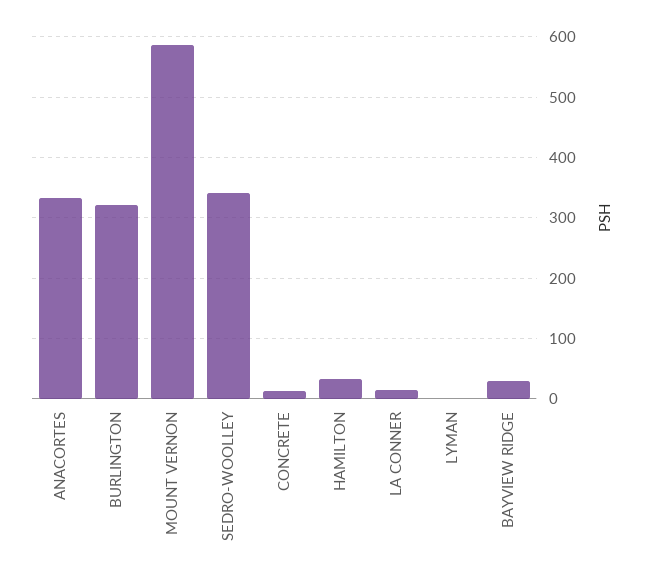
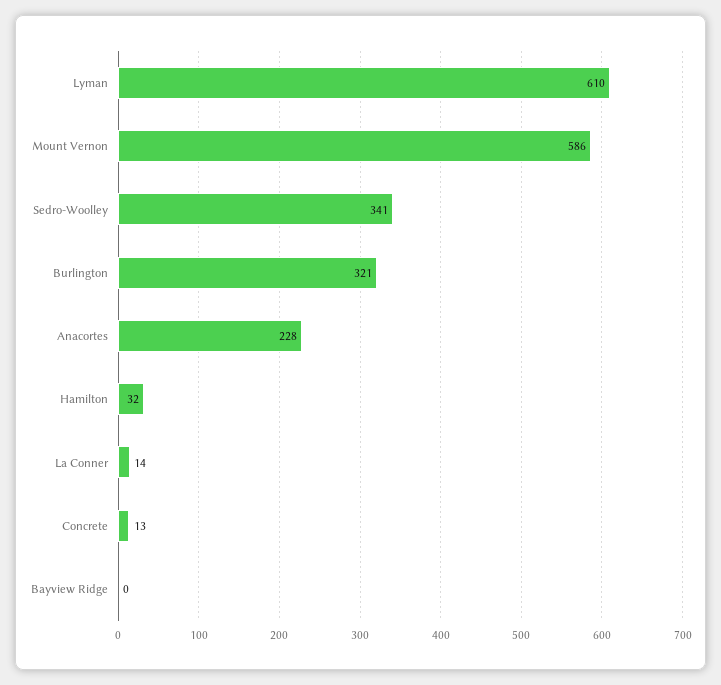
  {
-   "ANACORTES": 330,
+   "ANACORTES": 228,
    "BURLINGTON": 321,
    "MOUNT VERNON": 586,
    "SEDRO-WOOLLEY": 341,
    "CONCRETE": 13,
    "HAMILTON": 32,
    "LA CONNER": 14,
-   "LYMAN": 0,
+   "LYMAN": 610,
-   "BAYVIEW RIDGE": 30
+   "BAYVIEW RIDGE": 0
  }

